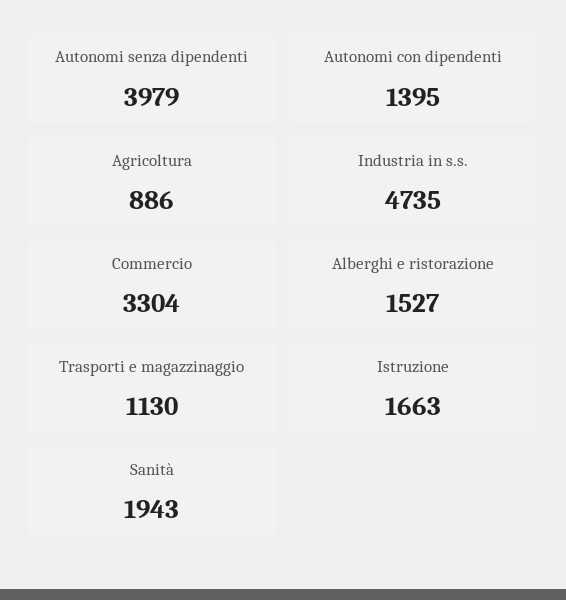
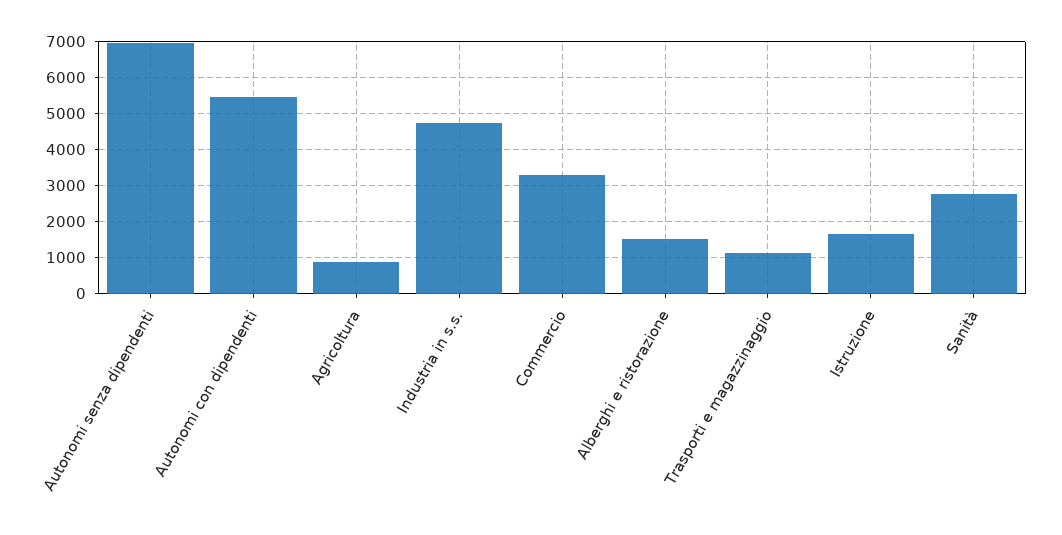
  {
-   "Autonomi senza dipendenti": 3979,
+   "Autonomi senza dipendenti": 7000,
-   "Autonomi con dipendenti": 1395,
+   "Autonomi con dipendenti": 5400,
    "Agricoltura": 886,
    "Industria in s.s.": 4735,
    "Commercio": 3304,
    "Alberghi e ristorazione": 1527,
    "Trasporti e magazzinaggio": 1130,
    "Istruzione": 1663,
-   "Sanità": 1943
+   "Sanità": 2800
  }

